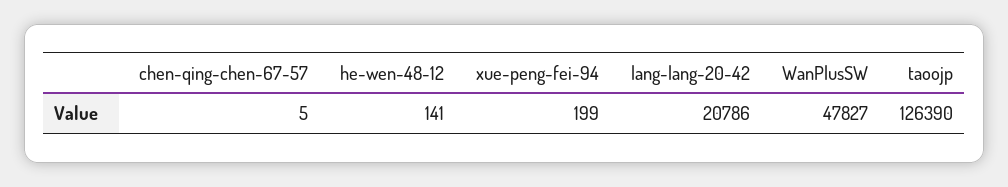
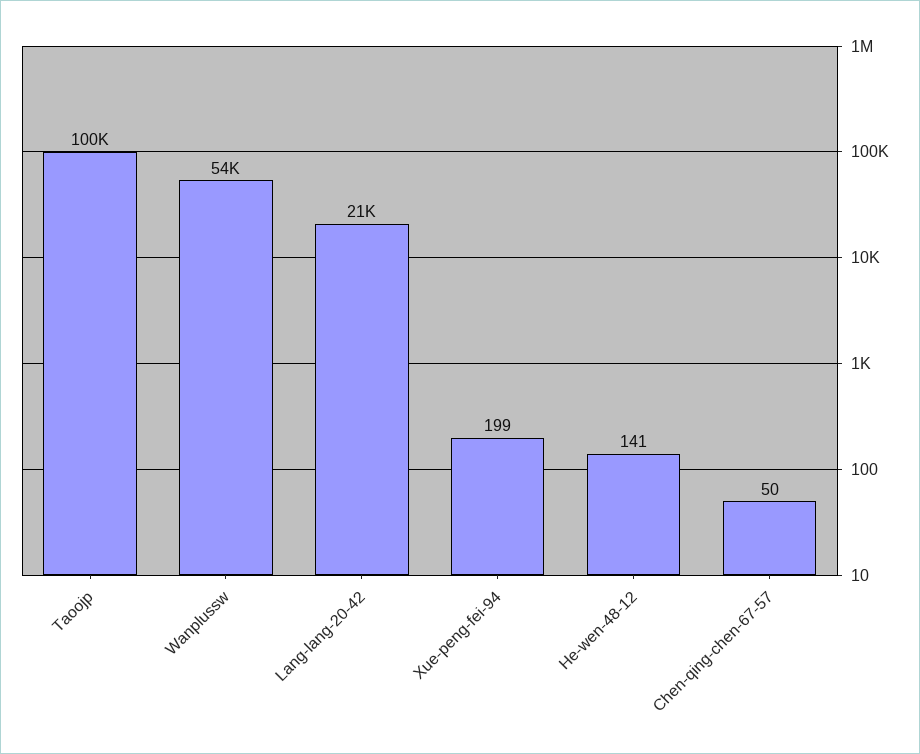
  {
-   "chen-qing-chen-67-57": 5,
+   "chen-qing-chen-67-57": 50,
    "he-wen-48-12": 141,
    "xue-peng-fei-94": 199,
    "lang-lang-20-42": 20786,
-   "WanPlusSW": 47827,
+   "WanPlusSW": 54000,
-   "taoojp": 126390
+   "taoojp": 100000
  }

